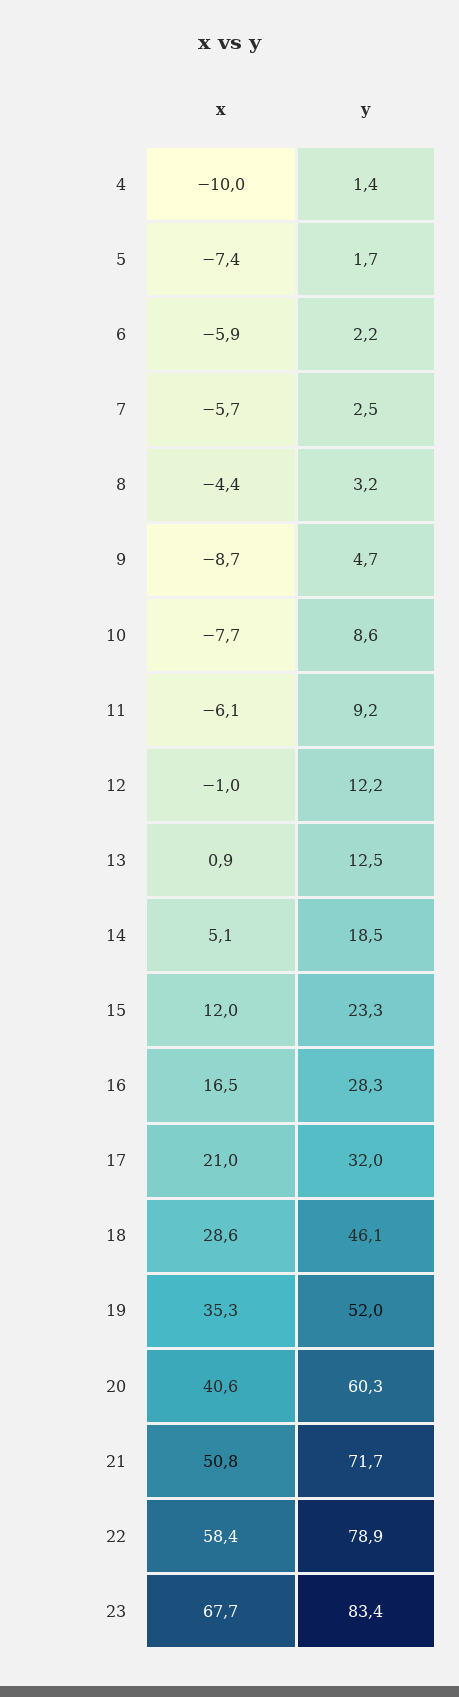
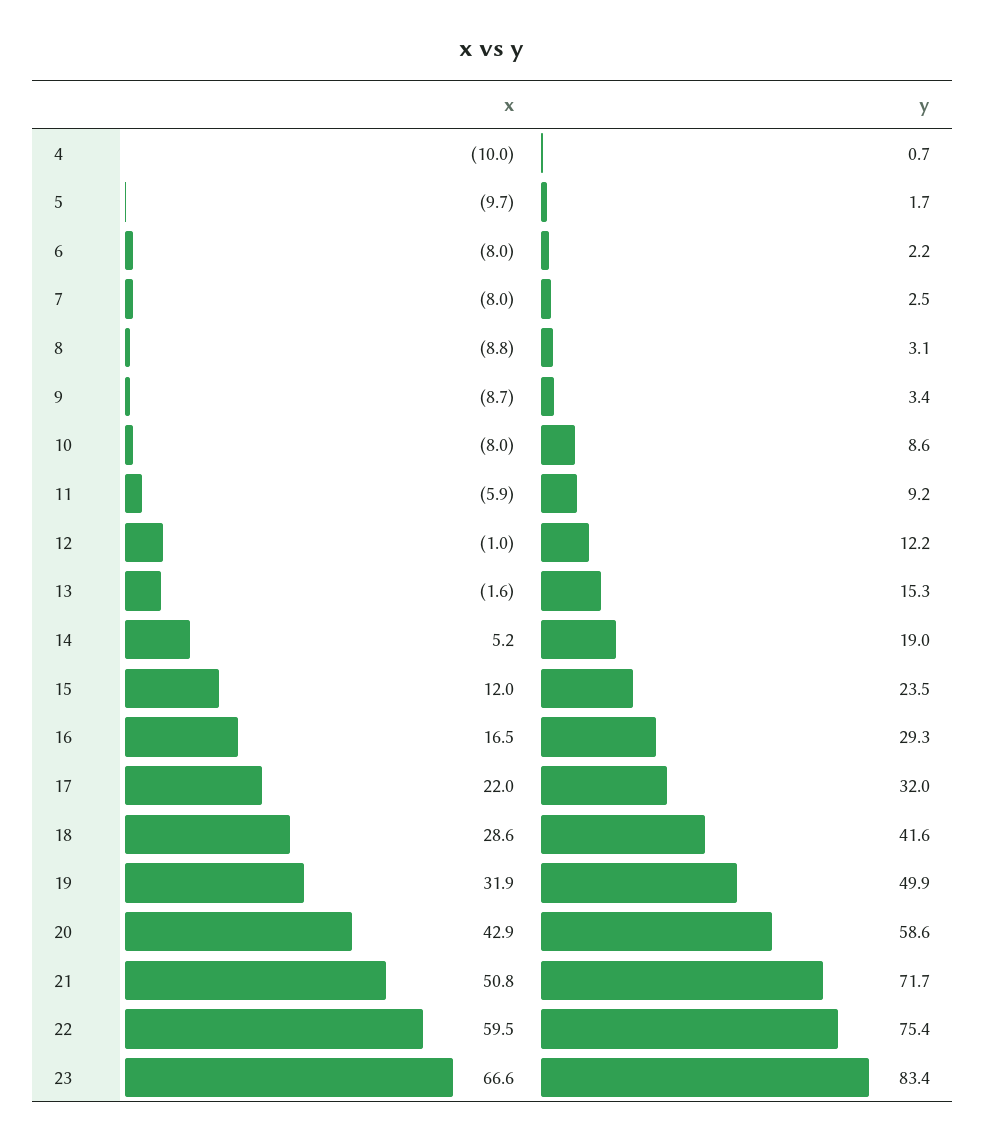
  {
    "x": {
      "4": -10,
-     "5": -7.4,
+     "5": -9.7,
-     "6": -5.9,
+     "6": -8,
-     "7": -5.7,
+     "7": -8,
-     "8": -4.4,
+     "8": -8.8,
      "9": -8.7,
-     "10": -7.7,
+     "10": -8,
-     "11": -6.1,
+     "11": -5.9,
      "12": -1,
-     "13": 0.9,
+     "13": -1.6,
-     "14": 5.1,
+     "14": 5.2,
      "15": 12,
      "16": 16.5,
-     "17": 21,
+     "17": 22,
      "18": 28.6,
-     "19": 35.3,
+     "19": 31.9,
-     "20": 40.6,
+     "20": 42.9,
      "21": 50.8,
-     "22": 58.4,
+     "22": 59.5,
-     "23": 67.7
+     "23": 66.6
    },
    "y": {
-     "4": 1.4,
+     "4": 0.7,
      "5": 1.7,
      "6": 2.2,
      "7": 2.5,
-     "8": 3.2,
+     "8": 3.1,
-     "9": 4.7,
+     "9": 3.4,
      "10": 8.6,
      "11": 9.2,
      "12": 12.2,
-     "13": 12.5,
+     "13": 15.3,
-     "14": 18.5,
+     "14": 19,
-     "15": 23.3,
+     "15": 23.5,
-     "16": 28.3,
+     "16": 29.3,
      "17": 32,
-     "18": 46.1,
+     "18": 41.6,
-     "19": 52,
+     "19": 49.9,
-     "20": 60.3,
+     "20": 58.6,
      "21": 71.7,
-     "22": 78.9,
+     "22": 75.4,
      "23": 83.4
    }
  }

